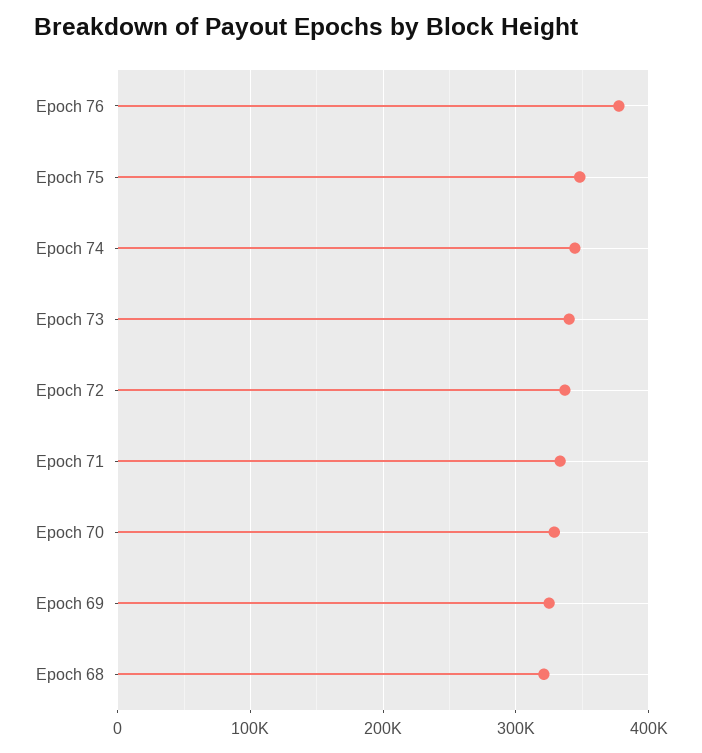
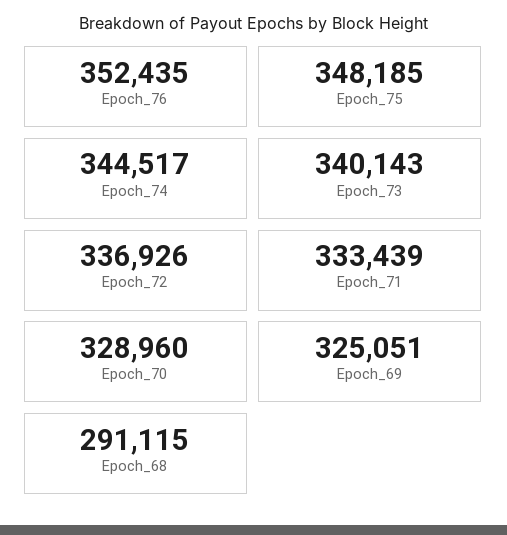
  {
-   "Epoch 76": 380000,
+   "Epoch 76": 352435,
    "Epoch 75": 348185,
    "Epoch 74": 344517,
    "Epoch 73": 340143,
    "Epoch 72": 336926,
    "Epoch 71": 333439,
    "Epoch 70": 328960,
    "Epoch 69": 325051,
-   "Epoch 68": 320000
+   "Epoch 68": 291115
  }

